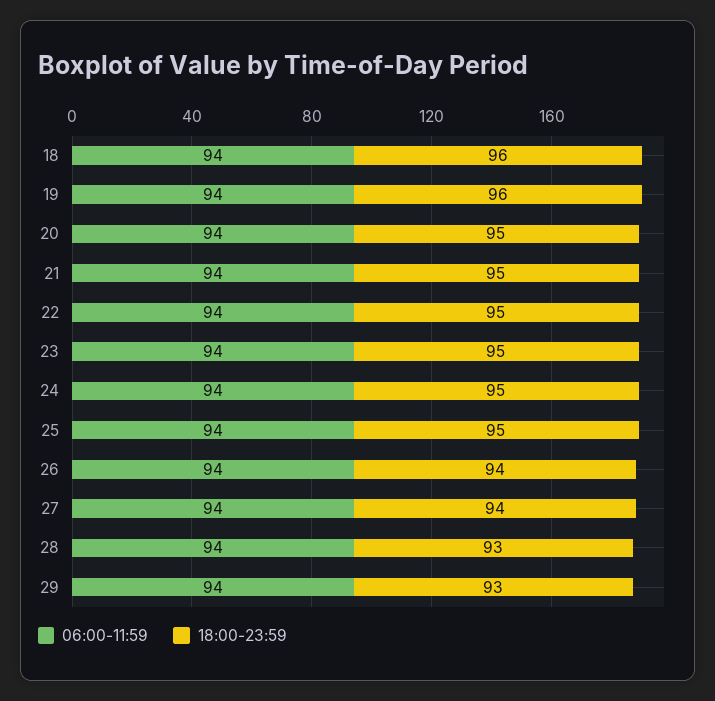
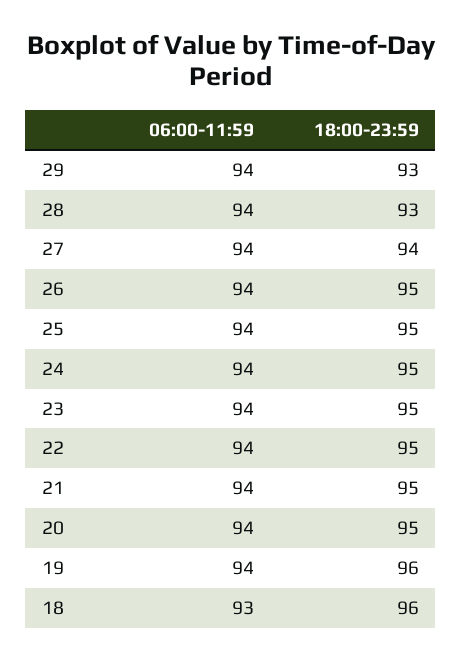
  {
    "06:00-11:59": {
-     "18": 94,
+     "18": 93,
      "19": 94,
      "20": 94,
      "21": 94,
      "22": 94,
      "23": 94,
      "24": 94,
      "25": 94,
      "26": 94,
      "27": 94,
      "28": 94,
      "29": 94
    },
    "18:00-23:59": {
      "18": 96,
      "19": 96,
      "20": 95,
      "21": 95,
      "22": 95,
      "23": 95,
      "24": 95,
      "25": 95,
-     "26": 94,
+     "26": 95,
      "27": 94,
      "28": 93,
      "29": 93
    }
  }

